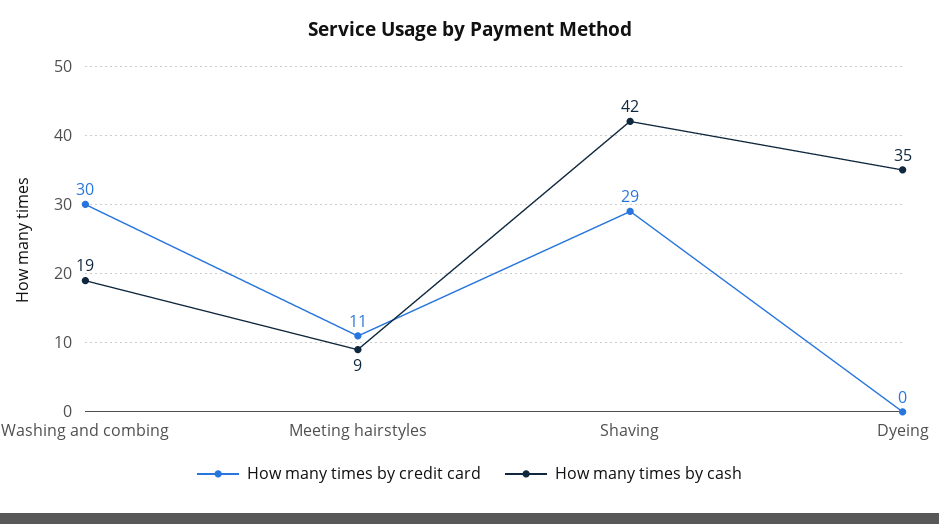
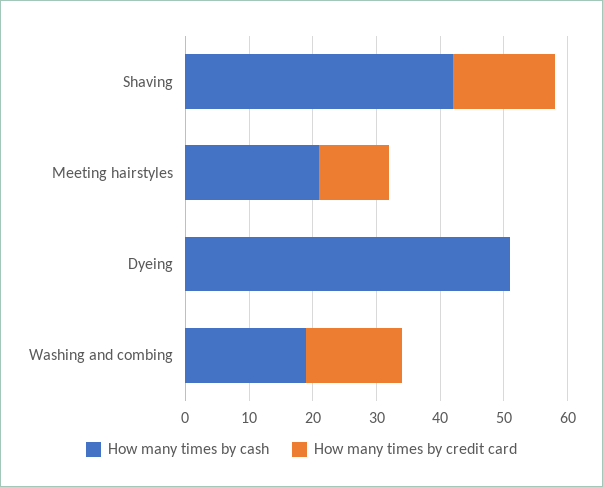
  {
    "How many times by credit card": {
-     "Washing and combing": 30,
+     "Washing and combing": 15,
      "Meeting hairstyles": 11,
-     "Shaving": 29,
+     "Shaving": 15,
      "Dyeing": 0
    },
    "How many times by cash": {
      "Washing and combing": 19,
-     "Meeting hairstyles": 9,
+     "Meeting hairstyles": 20,
      "Shaving": 42,
-     "Dyeing": 35
+     "Dyeing": 50
    }
  }

